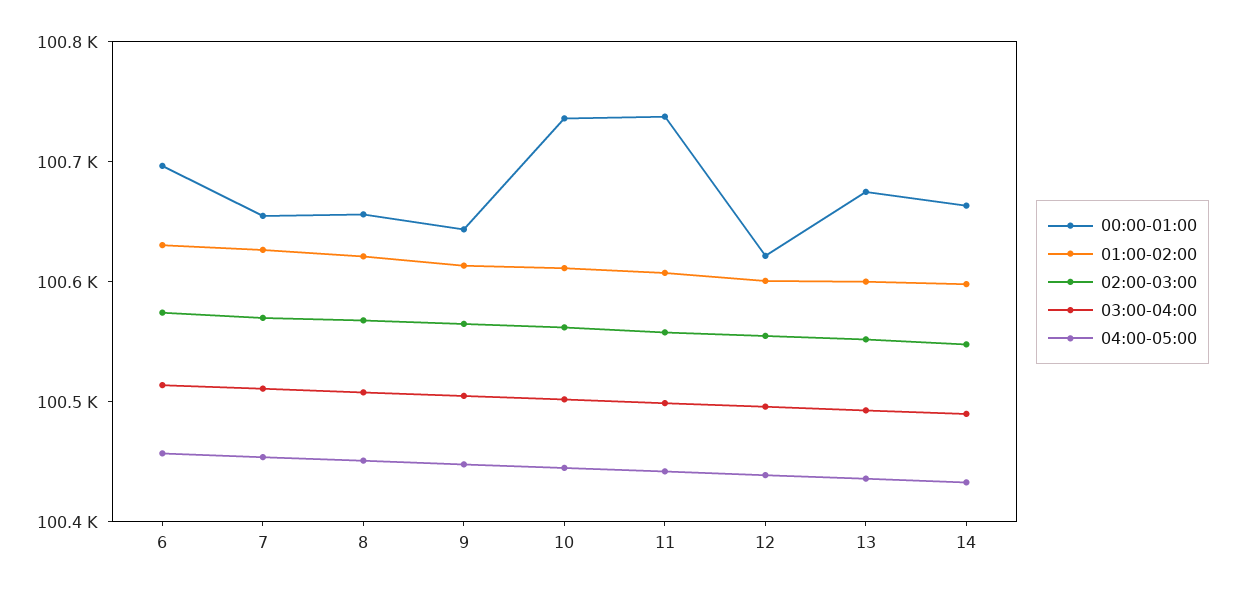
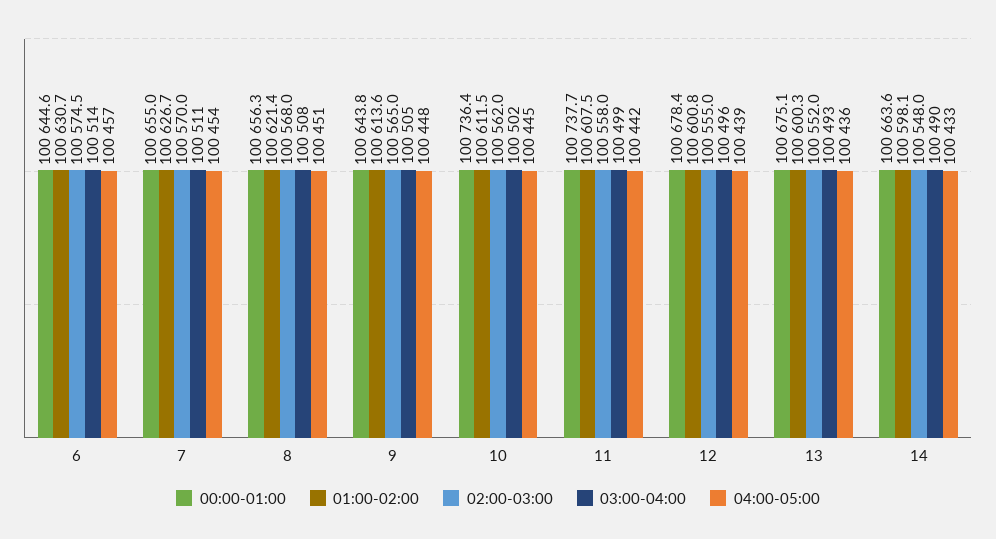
  {
    "00:00-01:00": {
-     "6": 100700,
+     "6": 100644.6,
      "7": 100655,
      "8": 100656.3,
      "9": 100643.8,
      "10": 100736.4,
      "11": 100737.7,
-     "12": 100620,
+     "12": 100678.4,
      "13": 100675.1,
      "14": 100663.6
    },
    "01:00-02:00": {
      "6": 100630.7,
      "7": 100626.7,
      "8": 100621.4,
      "9": 100613.6,
      "10": 100611.5,
      "11": 100607.5,
      "12": 100600.8,
      "13": 100600.3,
      "14": 100598.1
    },
    "02:00-03:00": {
      "6": 100574.5,
      "7": 100570,
      "8": 100568,
      "9": 100565,
      "10": 100562,
      "11": 100558,
      "12": 100555,
      "13": 100552,
      "14": 100548
    },
    "03:00-04:00": {
      "6": 100514,
      "7": 100511,
      "8": 100508,
      "9": 100505,
      "10": 100502,
      "11": 100499,
      "12": 100496,
      "13": 100493,
      "14": 100490
    },
    "04:00-05:00": {
      "6": 100457,
      "7": 100454,
      "8": 100451,
      "9": 100448,
      "10": 100445,
      "11": 100442,
      "12": 100439,
      "13": 100436,
      "14": 100433
    }
  }

